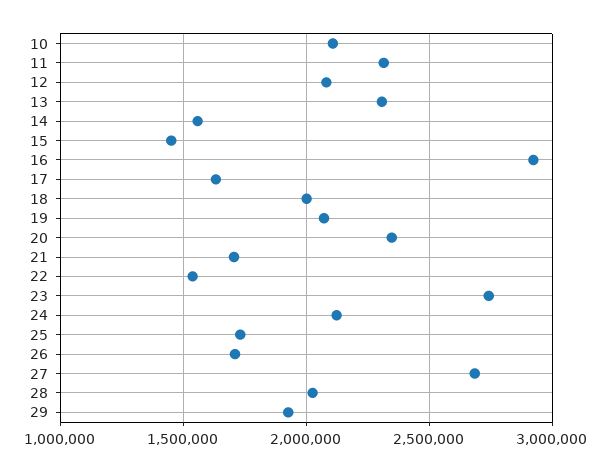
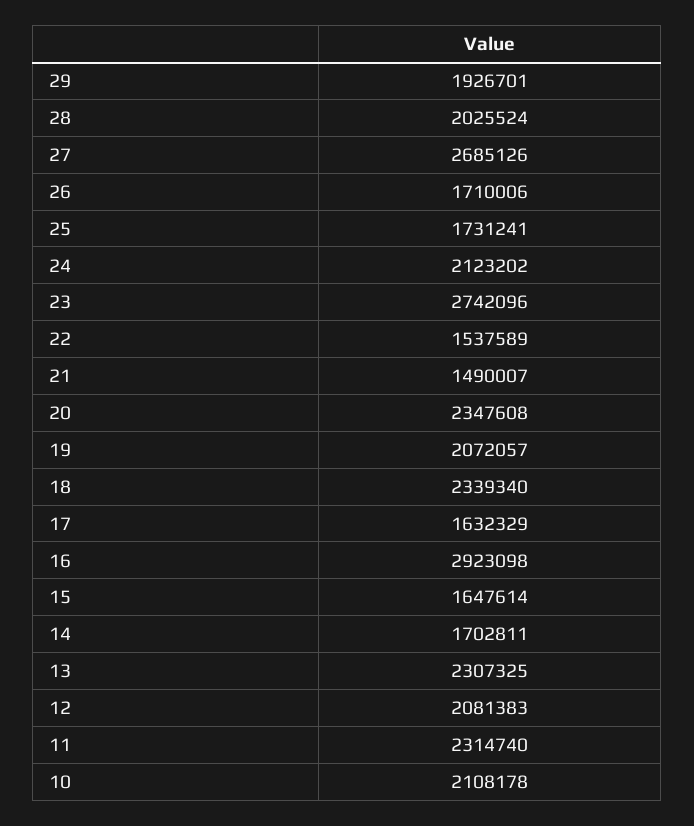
  {
    "10": 2108178,
    "11": 2314740,
    "12": 2081383,
    "13": 2307325,
-   "14": 1550000,
+   "14": 1702811,
-   "15": 1450000,
+   "15": 1647614,
    "16": 2923098,
    "17": 1632329,
-   "18": 2000000,
+   "18": 2339340,
    "19": 2072057,
    "20": 2347608,
-   "21": 1700000,
+   "21": 1490007,
    "22": 1537589,
    "23": 2742096,
    "24": 2123202,
    "25": 1731241,
    "26": 1710006,
    "27": 2685126,
    "28": 2025524,
    "29": 1926701
  }

